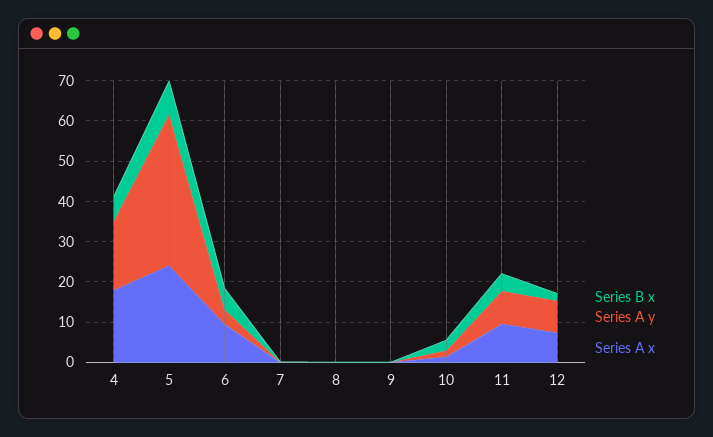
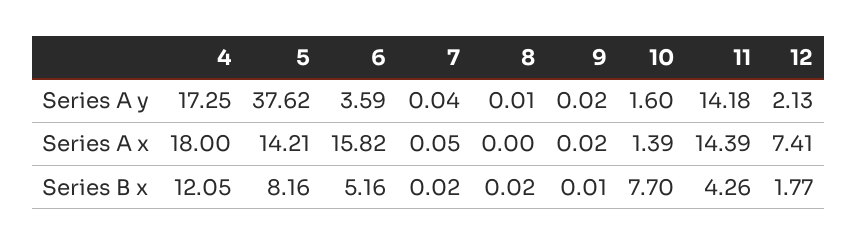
  {
    "Series B x": {
-     "4": 6,
+     "4": 12.05,
      "5": 8.16,
      "6": 5.16,
      "7": 0.02,
      "8": 0.02,
      "9": 0.01,
-     "10": 2,
+     "10": 7.7,
      "11": 4.26,
      "12": 1.77
    },
    "Series A y": {
      "4": 17.25,
      "5": 37.62,
      "6": 3.59,
      "7": 0.04,
      "8": 0.01,
      "9": 0.02,
      "10": 1.6,
-     "11": 8,
+     "11": 14.18,
-     "12": 8
+     "12": 2.13
    },
    "Series A x": {
      "4": 18,
-     "5": 24,
+     "5": 14.21,
-     "6": 10,
+     "6": 15.82,
      "7": 0.05,
      "8": 0,
      "9": 0.02,
      "10": 1.39,
-     "11": 10,
+     "11": 14.39,
      "12": 7.41
    }
  }

